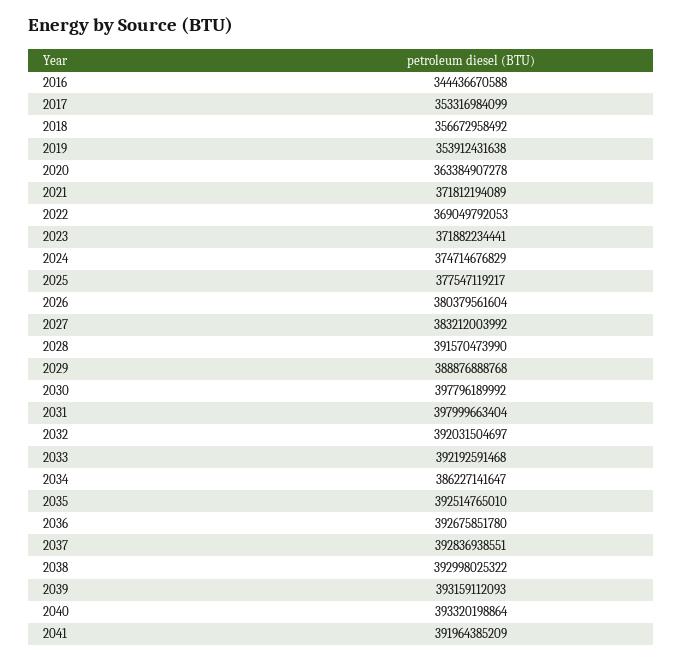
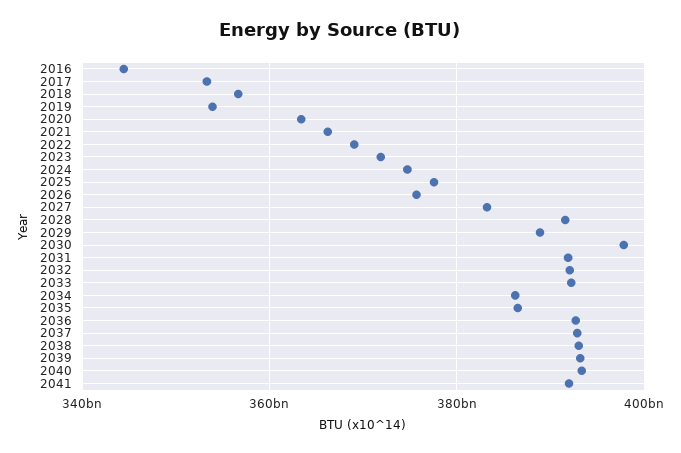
  {
    "2016": 344436670588,
    "2017": 353316984099,
    "2018": 356672958492,
    "2019": 353912431638,
    "2020": 363384907278,
-   "2021": 371812194089,
+   "2021": 366000000000,
    "2022": 369049792053,
    "2023": 371882234441,
    "2024": 374714676829,
    "2025": 377547119217,
-   "2026": 380379561604,
+   "2026": 376000000000,
    "2027": 383212003992,
    "2028": 391570473990,
    "2029": 388876888768,
    "2030": 397796189992,
-   "2031": 397999663404,
+   "2031": 392000000000,
    "2032": 392031504697,
    "2033": 392192591468,
    "2034": 386227141647,
-   "2035": 392514765010,
+   "2035": 386000000000,
    "2036": 392675851780,
    "2037": 392836938551,
    "2038": 392998025322,
    "2039": 393159112093,
    "2040": 393320198864,
    "2041": 391964385209
  }

